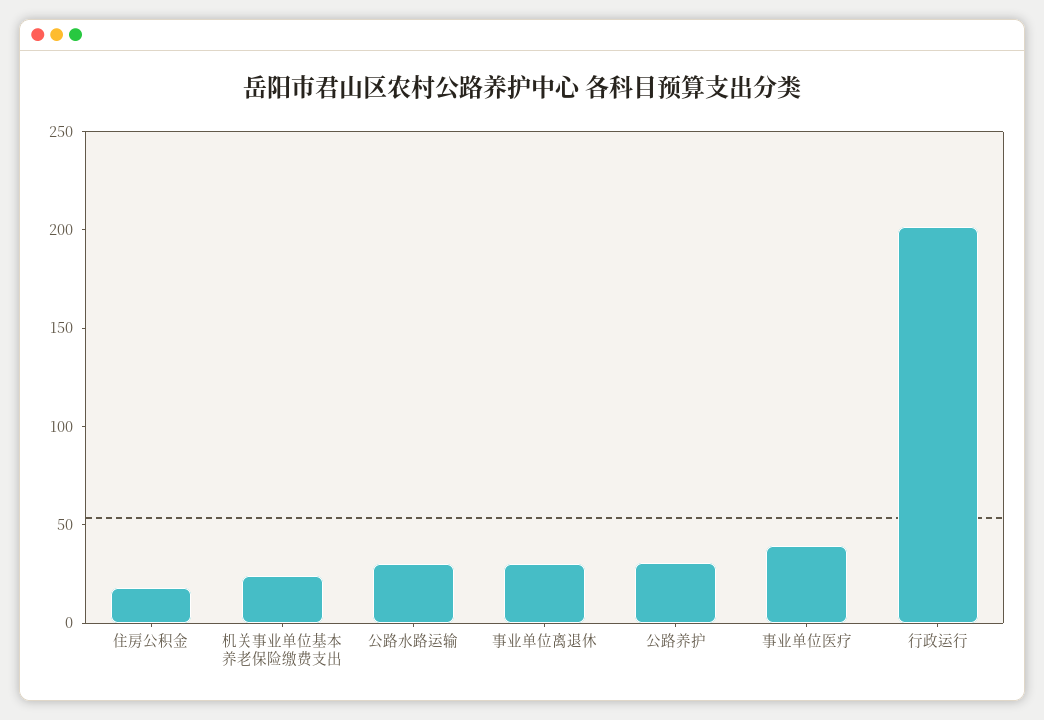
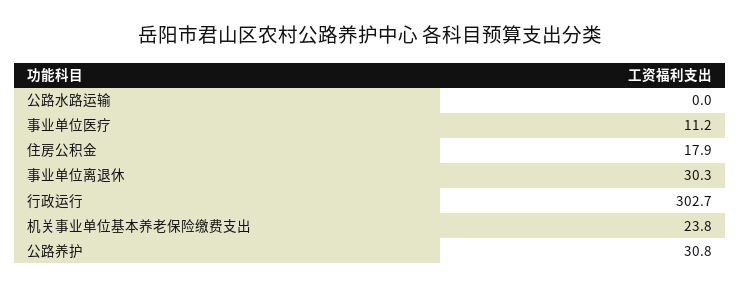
  {
    "住房公积金": 17.9,
    "机关事业单位基本养老保险缴费支出": 23.8,
-   "公路水路运输": 30,
+   "公路水路运输": 0,
    "事业单位离退休": 30.3,
    "公路养护": 30.8,
-   "事业单位医疗": 40,
+   "事业单位医疗": 11.2,
-   "行政运行": 200
+   "行政运行": 302.7
  }

